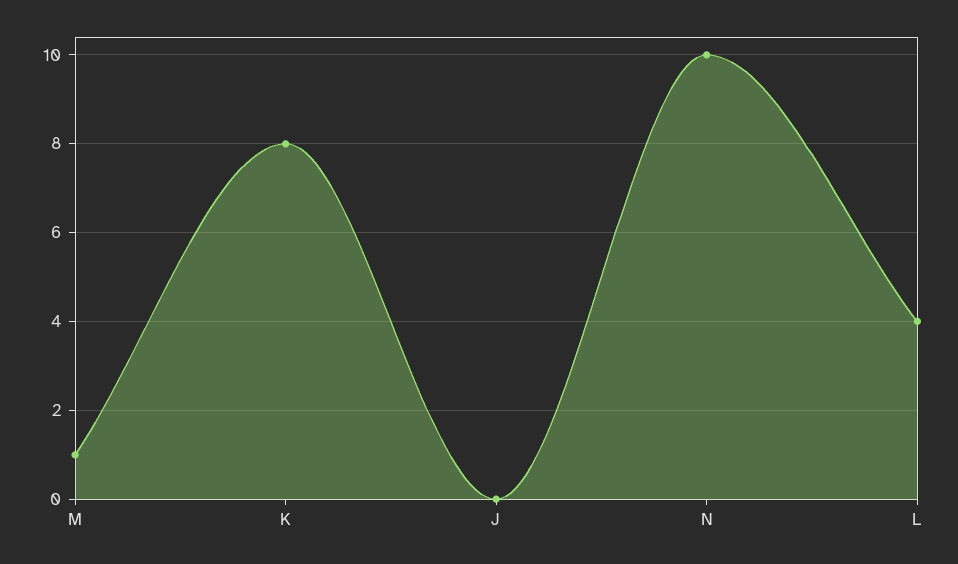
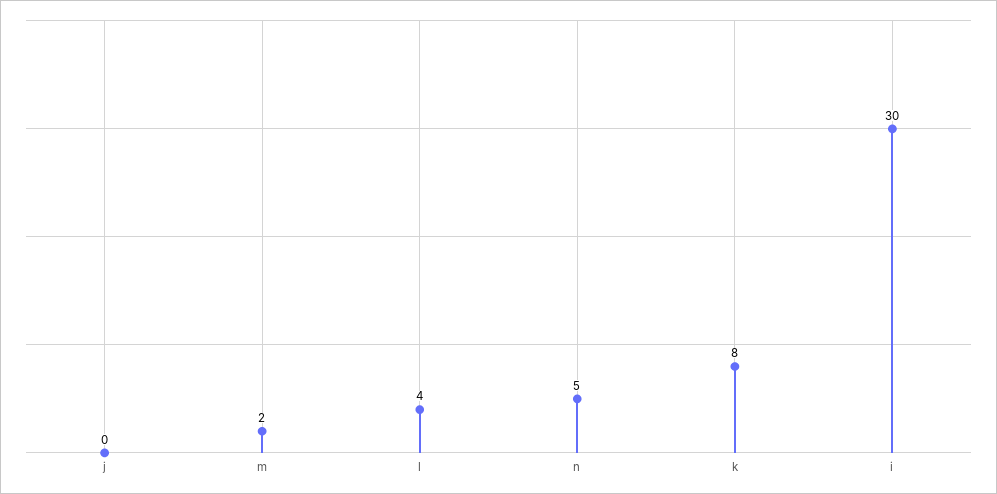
  {
-   "M": 1,
+   "M": 2,
    "K": 8,
    "J": 0,
-   "N": 10,
+   "N": 5,
-   "L": 4
+   "L": 4,
+   "i": 30
  }

